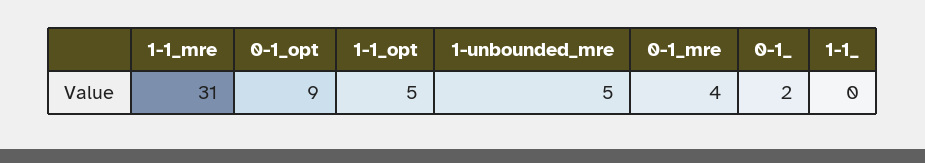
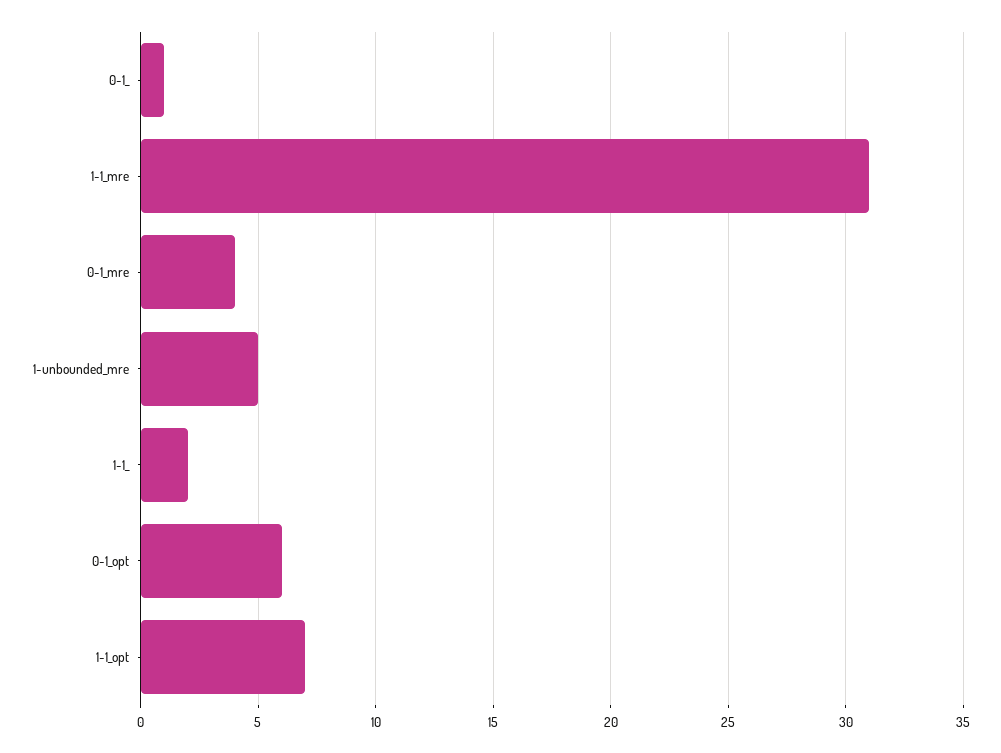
  {
    "1-1_mre": 31,
-   "0-1_opt": 9,
+   "0-1_opt": 6,
-   "1-1_opt": 5,
+   "1-1_opt": 7,
    "1-unbounded_mre": 5,
    "0-1_mre": 4,
-   "0-1_": 2,
+   "0-1_": 1,
-   "1-1_": 0
+   "1-1_": 2
  }

